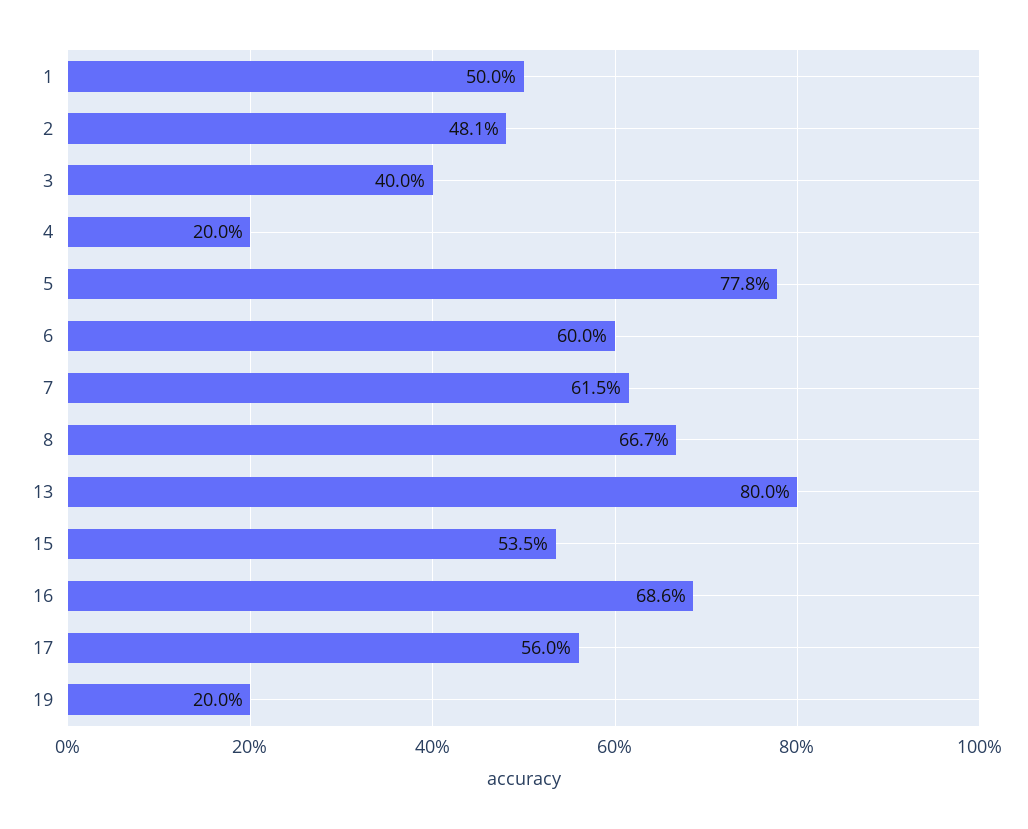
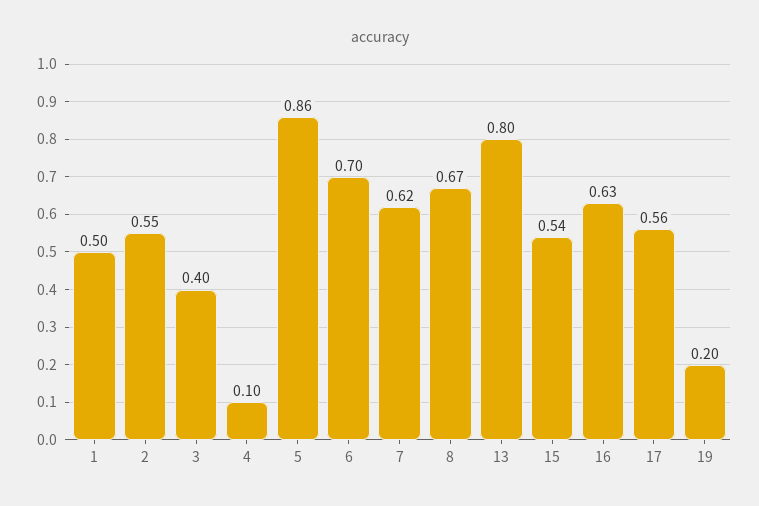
  {
    "1": 0.5,
-   "2": 0.481,
+   "2": 0.55,
    "3": 0.4,
-   "4": 0.2,
+   "4": 0.1,
-   "5": 0.778,
+   "5": 0.86,
-   "6": 0.6,
+   "6": 0.7,
    "7": 0.615,
    "8": 0.667,
    "13": 0.8,
    "15": 0.535,
-   "16": 0.686,
+   "16": 0.63,
    "17": 0.56,
    "19": 0.2
  }

